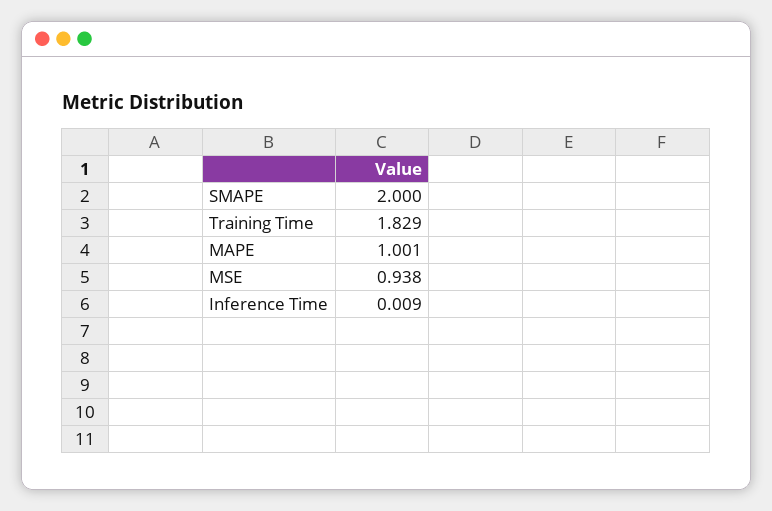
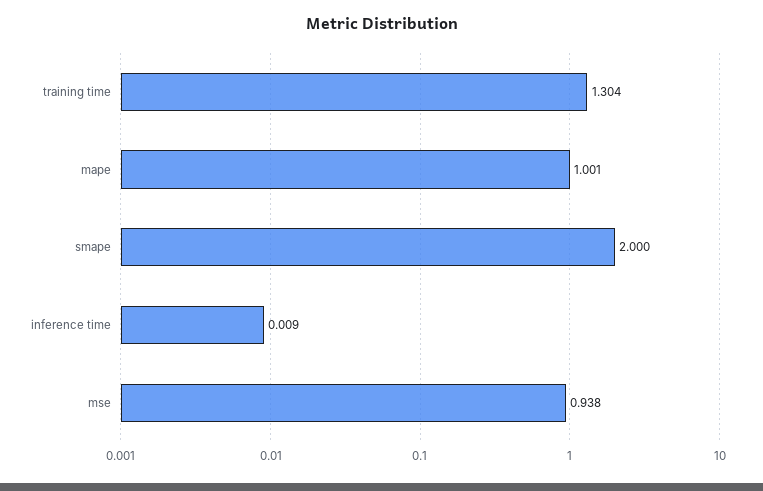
  {
    "SMAPE": 2,
-   "Training Time": 1.829,
+   "Training Time": 1.304,
    "MAPE": 1.001,
    "MSE": 0.938,
    "Inference Time": 0.009
  }

